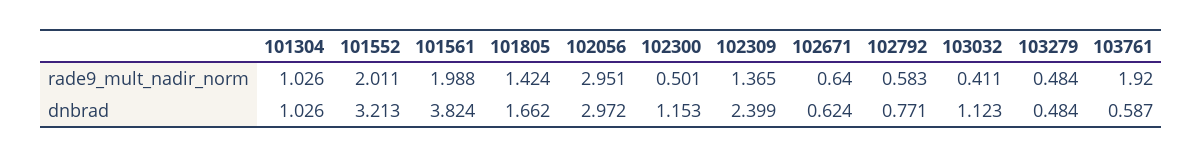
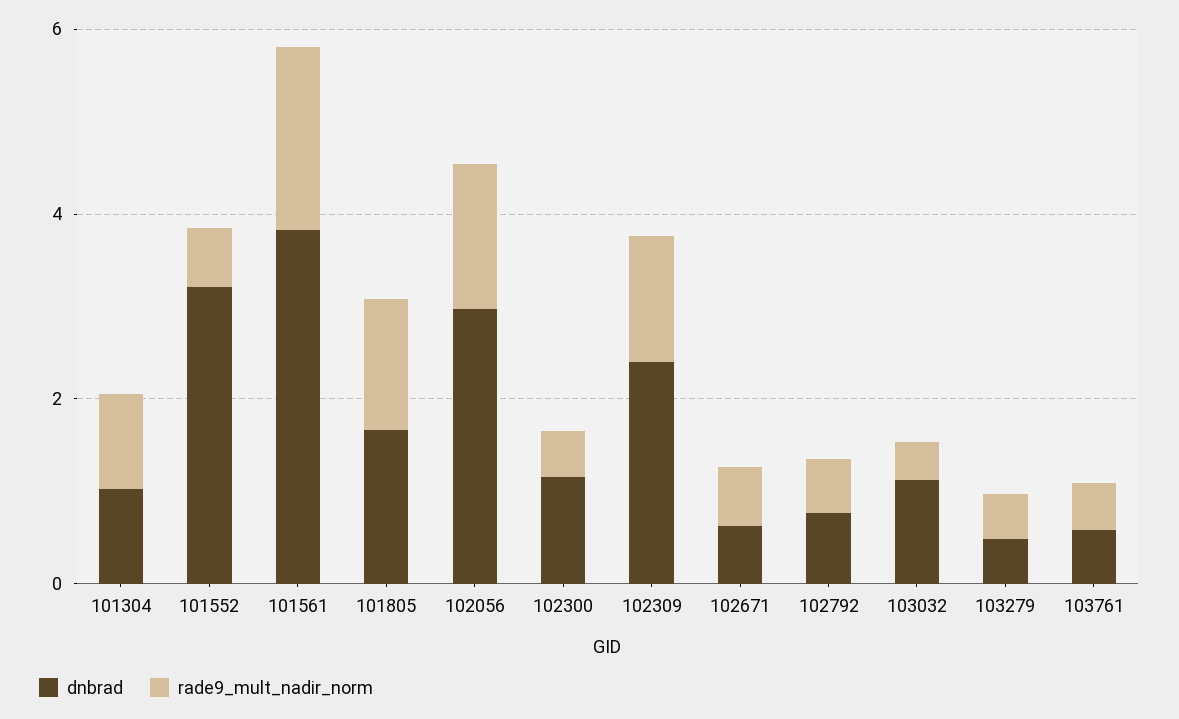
  {
    "rade9_mult_nadir_norm": {
      "101304": 1.026,
-     "101552": 2.011,
+     "101552": 0.5,
      "101561": 1.988,
      "101805": 1.424,
-     "102056": 2.951,
+     "102056": 1.5,
      "102300": 0.501,
      "102309": 1.365,
      "102671": 0.64,
      "102792": 0.583,
      "103032": 0.411,
      "103279": 0.484,
-     "103761": 1.92
+     "103761": 0.5
    },
    "dnbrad": {
      "101304": 1.026,
      "101552": 3.213,
      "101561": 3.824,
      "101805": 1.662,
      "102056": 2.972,
      "102300": 1.153,
      "102309": 2.399,
      "102671": 0.624,
      "102792": 0.771,
      "103032": 1.123,
      "103279": 0.484,
      "103761": 0.587
    }
  }

